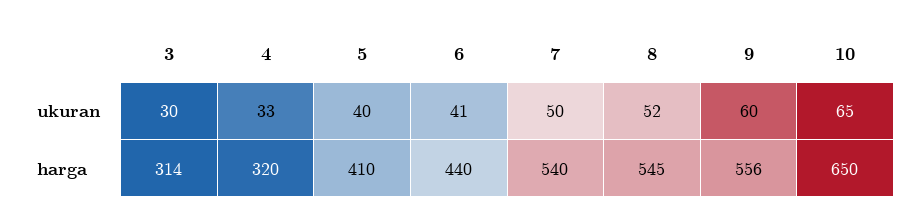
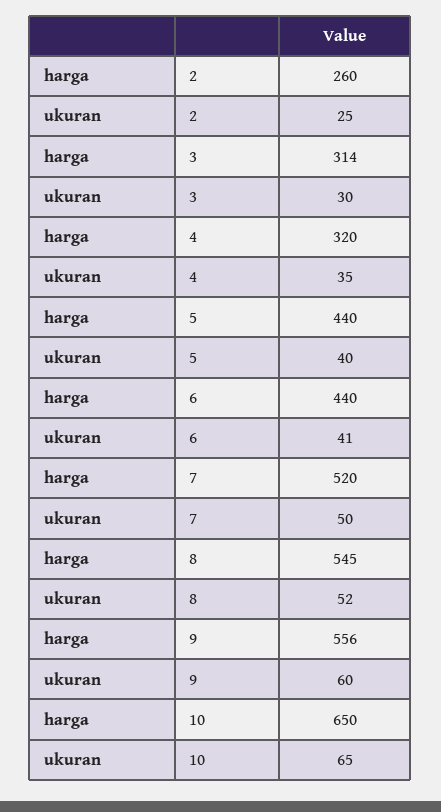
  {
    "3": {
      "ukuran": 30,
      "harga": 314
    },
    "4": {
-     "ukuran": 33,
+     "ukuran": 35,
      "harga": 320
    },
    "5": {
      "ukuran": 40,
-     "harga": 410
+     "harga": 440
    },
    "6": {
      "ukuran": 41,
      "harga": 440
    },
    "7": {
      "ukuran": 50,
-     "harga": 540
+     "harga": 520
    },
    "8": {
      "ukuran": 52,
      "harga": 545
    },
    "9": {
      "ukuran": 60,
      "harga": 556
    },
    "10": {
      "ukuran": 65,
      "harga": 650
-   }
+   },
+   "2": {
+     "harga": 260,
+     "ukuran": 25
+   }
  }

